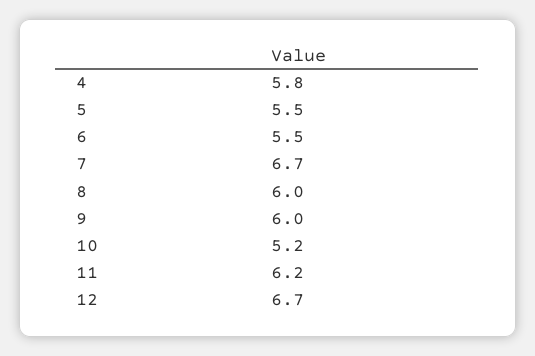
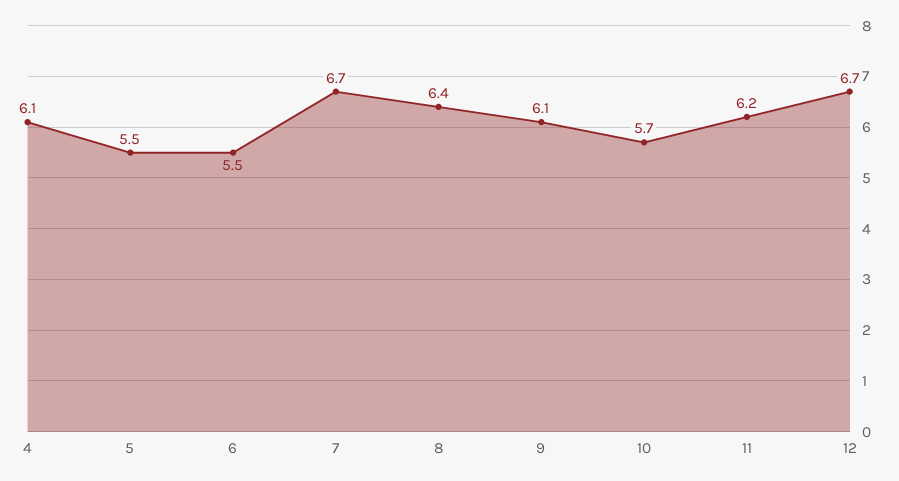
  {
-   "4": 5.8,
+   "4": 6.1,
    "5": 5.5,
    "6": 5.5,
    "7": 6.7,
-   "8": 6,
+   "8": 6.4,
-   "9": 6,
+   "9": 6.1,
-   "10": 5.2,
+   "10": 5.7,
    "11": 6.2,
    "12": 6.7
  }

